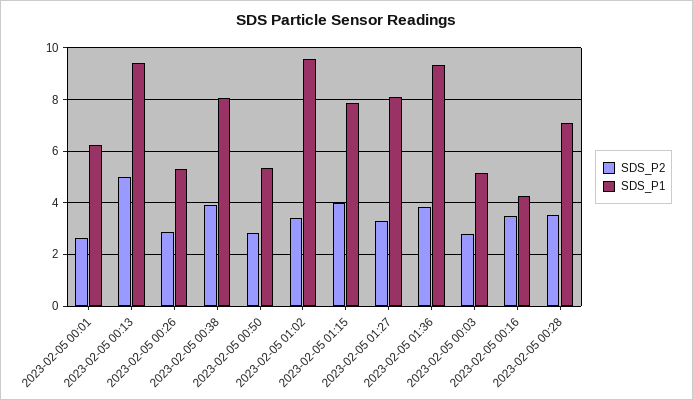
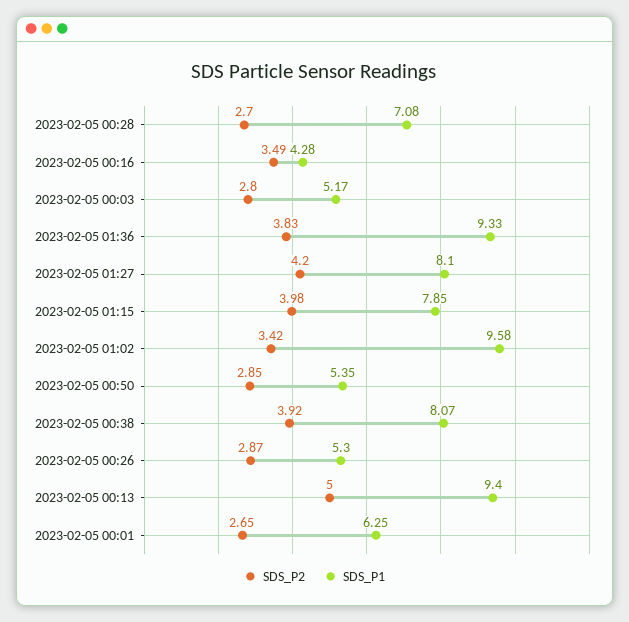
  {
    "SDS_P2": {
      "2023-02-05 00:01": 2.65,
      "2023-02-05 00:13": 5,
      "2023-02-05 00:26": 2.87,
      "2023-02-05 00:38": 3.92,
      "2023-02-05 00:50": 2.85,
      "2023-02-05 01:02": 3.42,
      "2023-02-05 01:15": 3.98,
-     "2023-02-05 01:27": 3.25,
+     "2023-02-05 01:27": 4.2,
      "2023-02-05 01:36": 3.83,
      "2023-02-05 00:03": 2.8,
      "2023-02-05 00:16": 3.49,
-     "2023-02-05 00:28": 3.5
+     "2023-02-05 00:28": 2.7
    },
    "SDS_P1": {
      "2023-02-05 00:01": 6.25,
      "2023-02-05 00:13": 9.4,
      "2023-02-05 00:26": 5.3,
      "2023-02-05 00:38": 8.07,
      "2023-02-05 00:50": 5.35,
      "2023-02-05 01:02": 9.58,
      "2023-02-05 01:15": 7.85,
      "2023-02-05 01:27": 8.1,
      "2023-02-05 01:36": 9.33,
      "2023-02-05 00:03": 5.17,
      "2023-02-05 00:16": 4.28,
      "2023-02-05 00:28": 7.08
    }
  }

